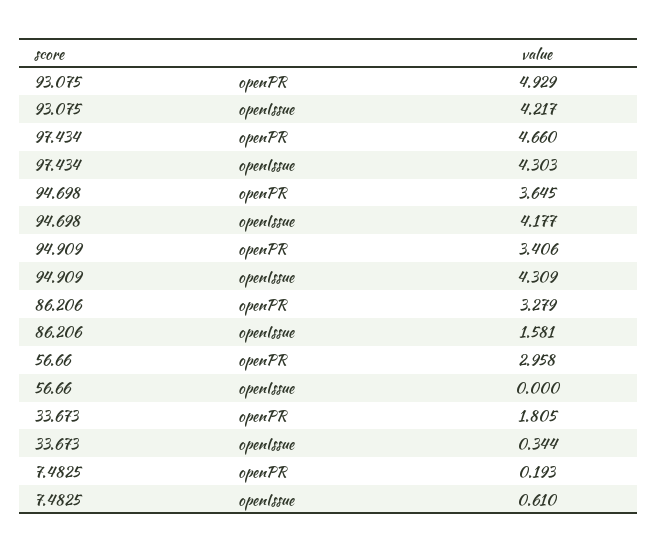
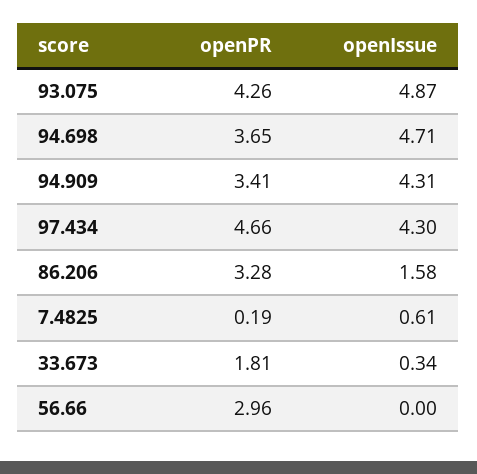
  {
    "93.075": {
-     "openPR": 4.929,
+     "openPR": 4.26,
-     "openIssue": 4.217
+     "openIssue": 4.87
    },
    "97.434": {
      "openPR": 4.66,
      "openIssue": 4.303
    },
    "94.698": {
      "openPR": 3.645,
-     "openIssue": 4.177
+     "openIssue": 4.71
    },
    "94.909": {
      "openPR": 3.406,
      "openIssue": 4.309
    },
    "86.206": {
      "openPR": 3.279,
      "openIssue": 1.581
    },
    "56.66": {
      "openPR": 2.958,
      "openIssue": 0
    },
    "33.673": {
      "openPR": 1.805,
      "openIssue": 0.344
    },
    "7.4825": {
      "openPR": 0.193,
      "openIssue": 0.61
    }
  }

